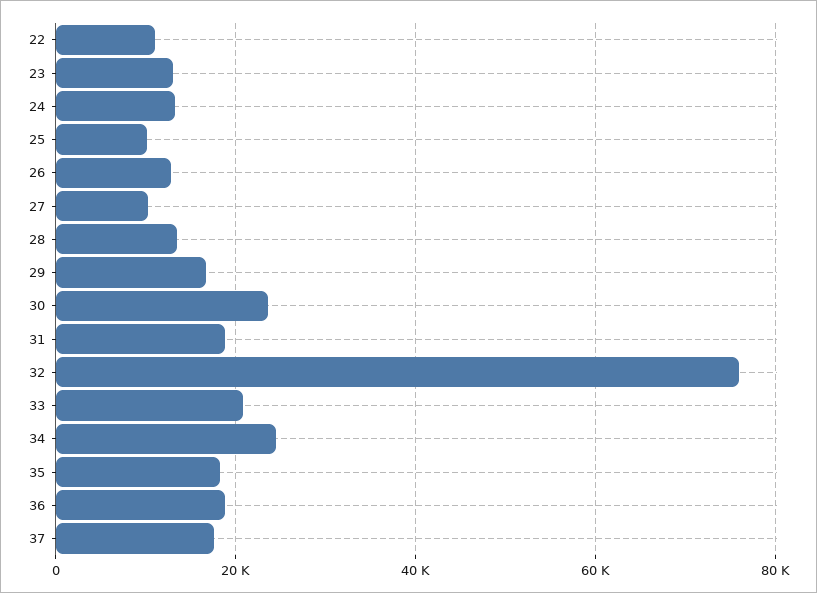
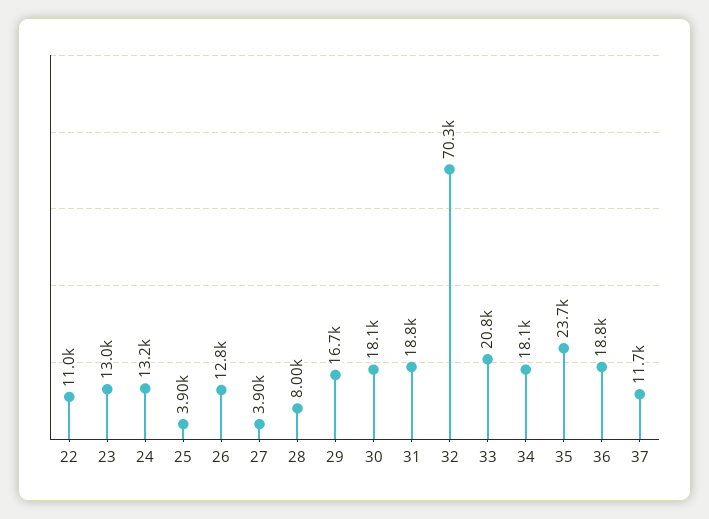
  {
    "22": 11000,
    "23": 13000,
    "24": 13200,
-   "25": 10000,
+   "25": 3900,
    "26": 12800,
-   "27": 10000,
+   "27": 3900,
-   "28": 14000,
+   "28": 8000,
    "29": 16700,
-   "30": 24000,
+   "30": 18100,
    "31": 18800,
-   "32": 76000,
+   "32": 70300,
    "33": 20800,
-   "34": 24000,
+   "34": 18100,
-   "35": 18000,
+   "35": 23700,
    "36": 18800,
-   "37": 18000
+   "37": 11700
  }

